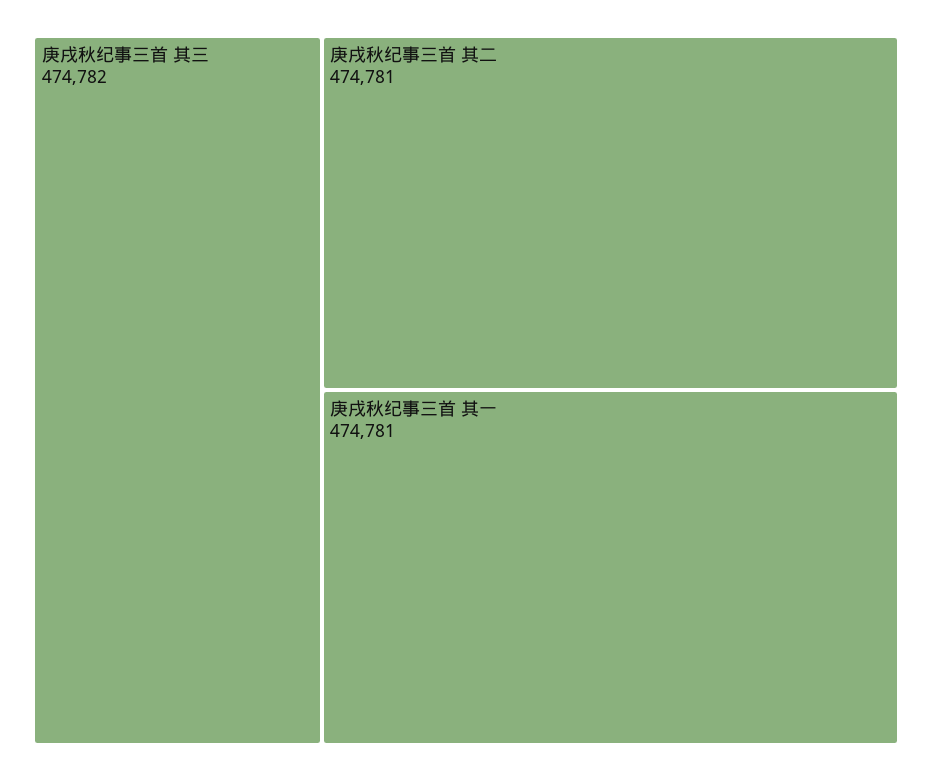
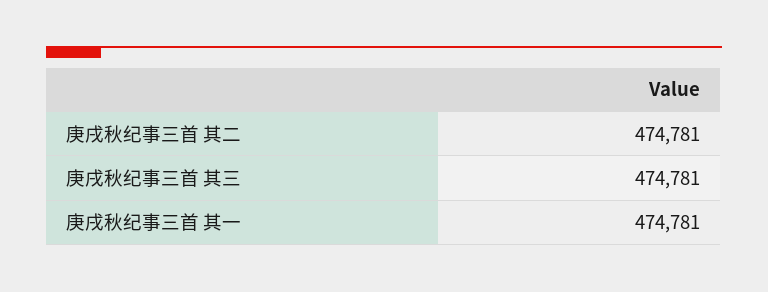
  {
-   "庚戌秋纪事三首 其三": 474782,
+   "庚戌秋纪事三首 其三": 474781,
    "庚戌秋纪事三首 其二": 474781,
    "庚戌秋纪事三首 其一": 474781
  }

